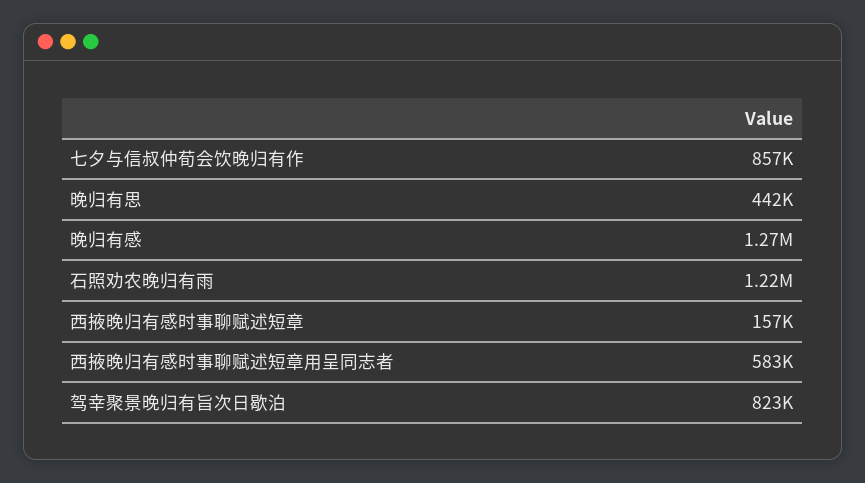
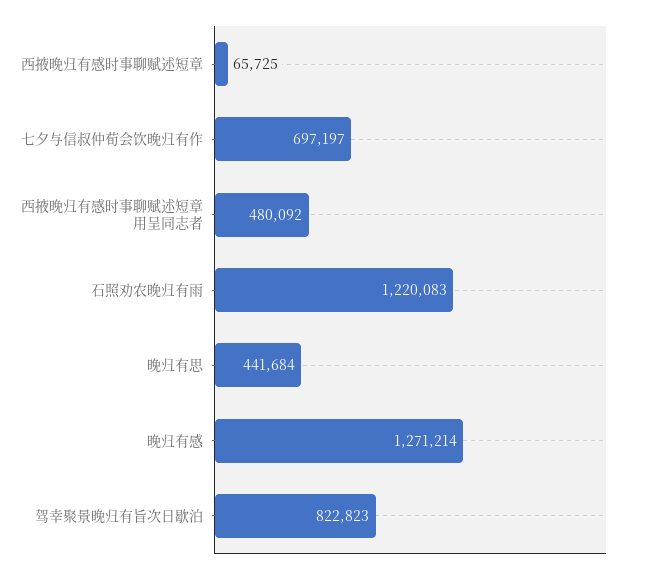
  {
-   "七夕与信叔仲荀会饮晚归有作": 857000,
+   "七夕与信叔仲荀会饮晚归有作": 697197,
    "晚归有思": 441684,
    "晚归有感": 1271214,
    "石照劝农晚归有雨": 1220083,
-   "西掖晚归有感时事聊赋述短章": 157000,
+   "西掖晚归有感时事聊赋述短章": 65725,
-   "西掖晚归有感时事聊赋述短章用呈同志者": 583000,
+   "西掖晚归有感时事聊赋述短章用呈同志者": 480092,
    "驾幸聚景晚归有旨次日歇泊": 822823
  }

